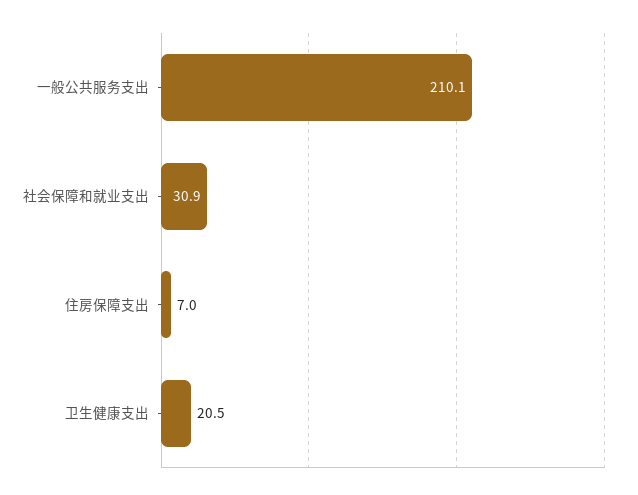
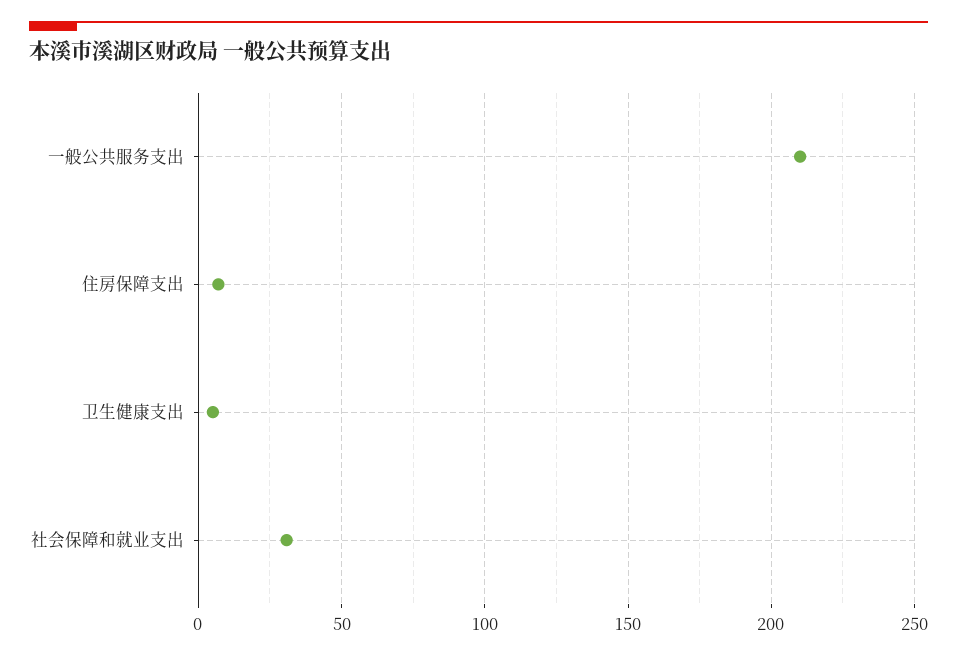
  {
    "一般公共服务支出": 210.1,
    "社会保障和就业支出": 30.9,
    "住房保障支出": 7,
-   "卫生健康支出": 20.5
+   "卫生健康支出": 5
  }

